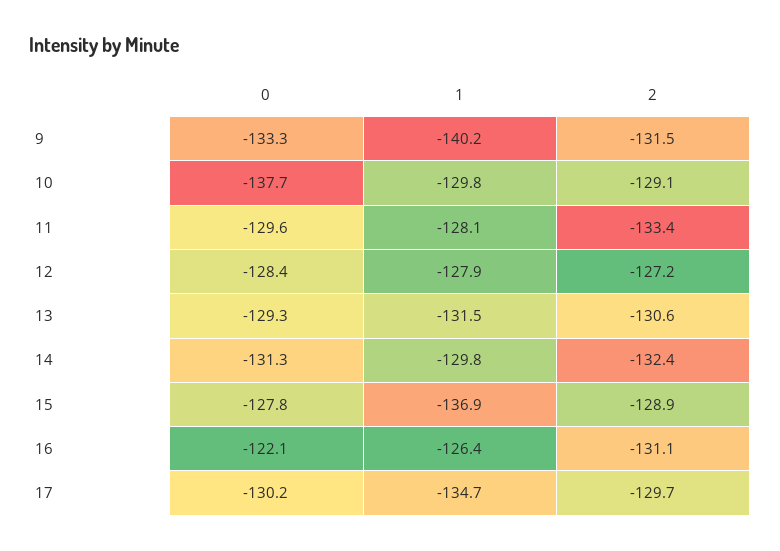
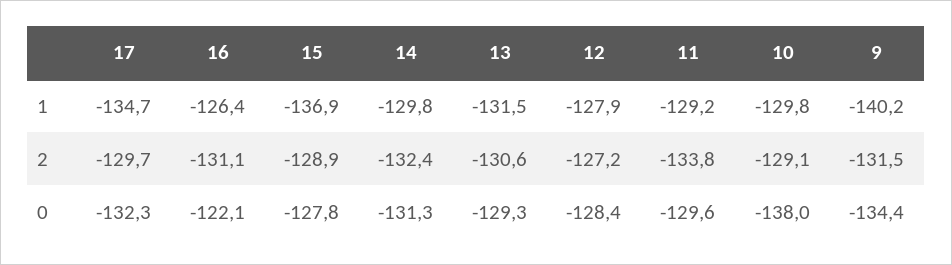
  {
    "0": {
-     "9": -133.3,
+     "9": -134.4,
-     "10": -137.7,
+     "10": -138,
      "11": -129.6,
      "12": -128.4,
      "13": -129.3,
      "14": -131.3,
      "15": -127.8,
      "16": -122.1,
-     "17": -130.2
+     "17": -132.3
    },
    "1": {
      "9": -140.2,
      "10": -129.8,
-     "11": -128.1,
+     "11": -129.2,
      "12": -127.9,
      "13": -131.5,
      "14": -129.8,
      "15": -136.9,
      "16": -126.4,
      "17": -134.7
    },
    "2": {
      "9": -131.5,
      "10": -129.1,
-     "11": -133.4,
+     "11": -133.8,
      "12": -127.2,
      "13": -130.6,
      "14": -132.4,
      "15": -128.9,
      "16": -131.1,
      "17": -129.7
    }
  }

